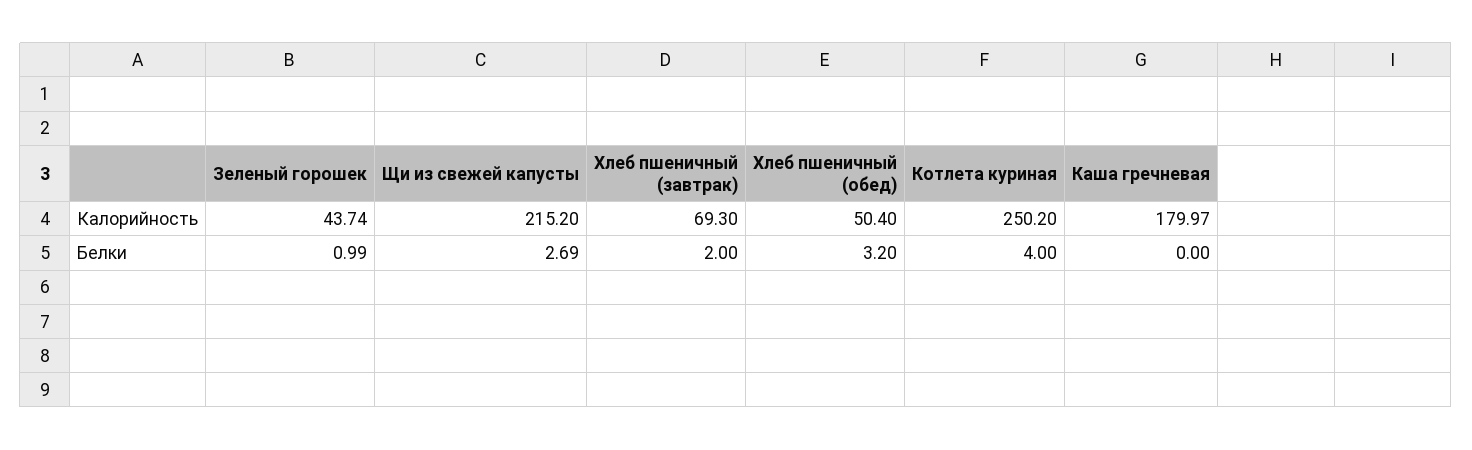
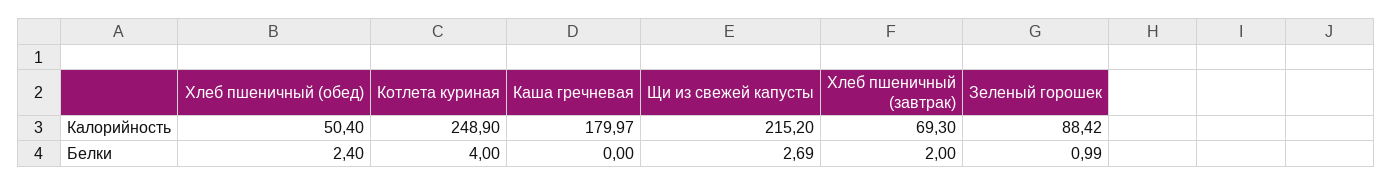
  {
    "Зеленый горошек": {
-     "Калорийность": 43.74,
+     "Калорийность": 88.42,
      "Белки": 0.99
    },
    "Щи из свежей капусты": {
      "Калорийность": 215.2,
      "Белки": 2.69
    },
    "Хлеб пшеничный (завтрак)": {
      "Калорийность": 69.3,
      "Белки": 2
    },
    "Хлеб пшеничный (обед)": {
      "Калорийность": 50.4,
-     "Белки": 3.2
+     "Белки": 2.4
    },
    "Котлета куриная": {
-     "Калорийность": 250.2,
+     "Калорийность": 248.9,
      "Белки": 4
    },
    "Каша гречневая": {
      "Калорийность": 179.97,
      "Белки": 0
    }
  }

